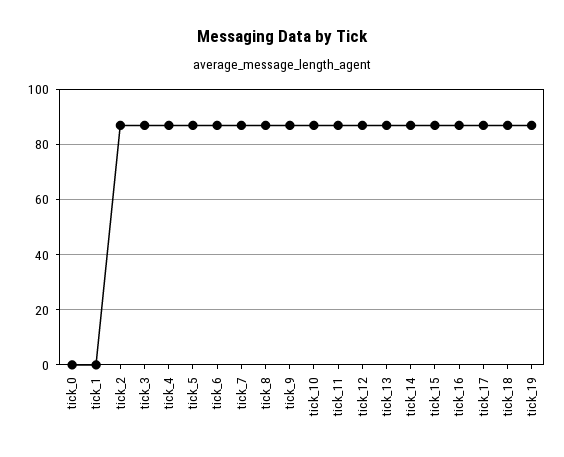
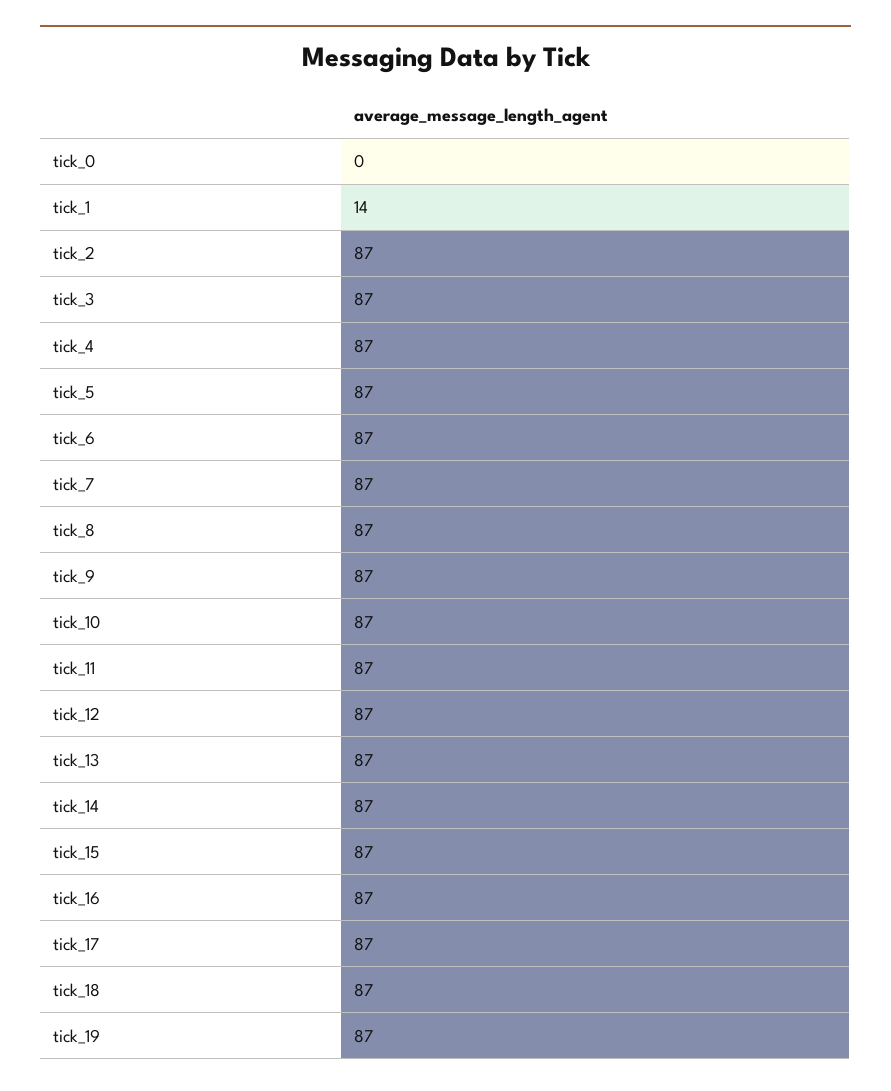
  {
    "tick_0": 0,
-   "tick_1": 0,
+   "tick_1": 14,
    "tick_2": 87,
    "tick_3": 87,
    "tick_4": 87,
    "tick_5": 87,
    "tick_6": 87,
    "tick_7": 87,
    "tick_8": 87,
    "tick_9": 87,
    "tick_10": 87,
    "tick_11": 87,
    "tick_12": 87,
    "tick_13": 87,
    "tick_14": 87,
    "tick_15": 87,
    "tick_16": 87,
    "tick_17": 87,
    "tick_18": 87,
    "tick_19": 87
  }

